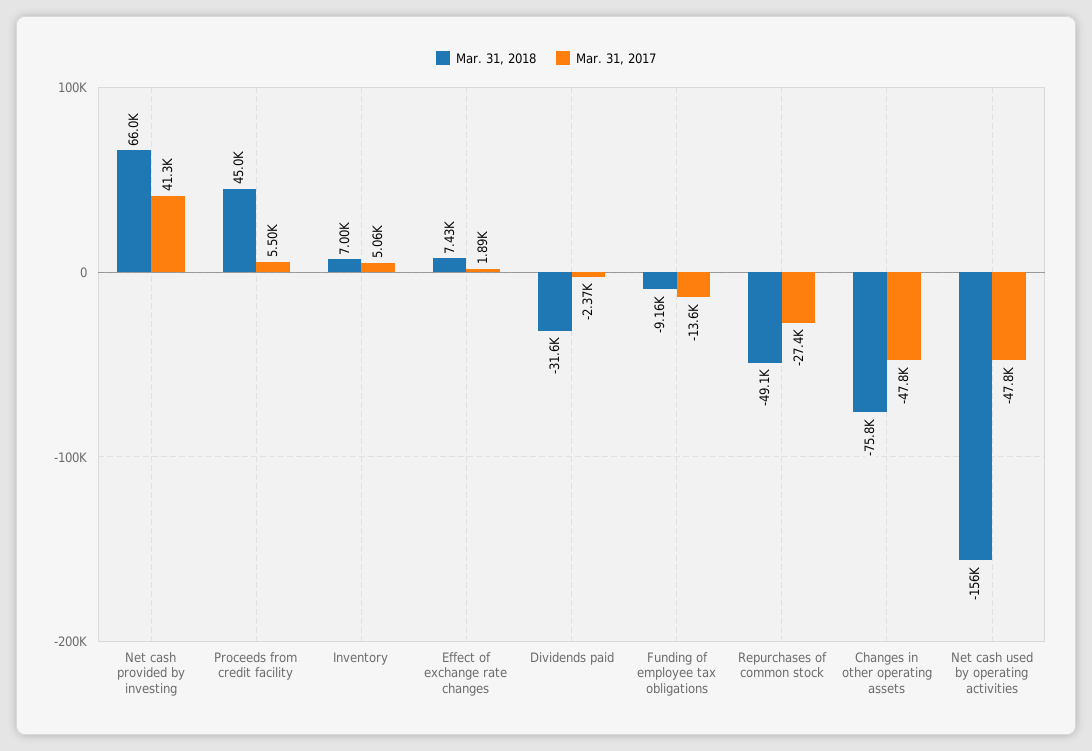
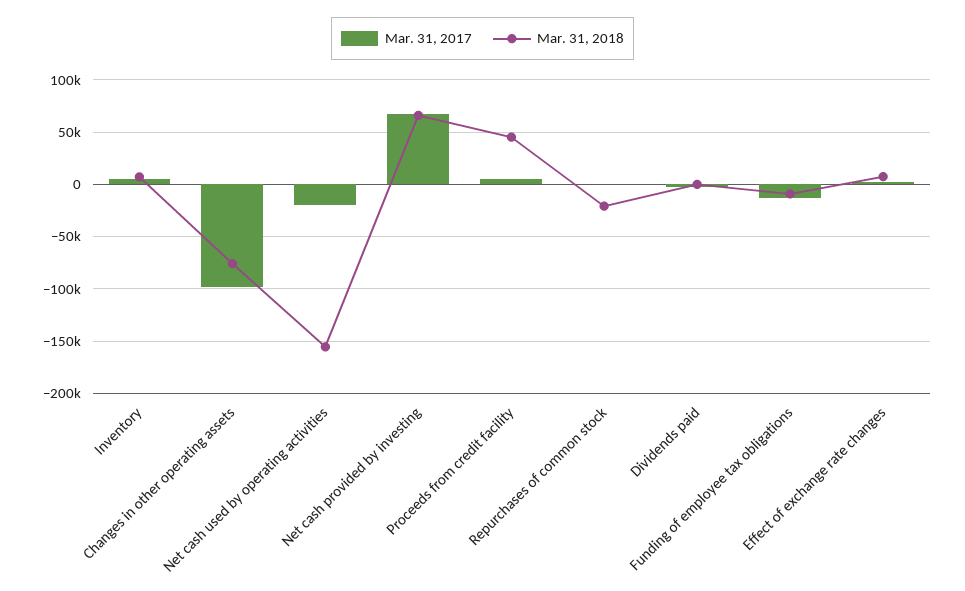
  {
    "Mar. 31, 2018": {
      "Net cash provided by investing": 66000,
      "Proceeds from credit facility": 45000,
      "Inventory": 7000,
      "Effect of exchange rate changes": 7430,
-     "Dividends paid": -31600,
+     "Dividends paid": 0,
      "Funding of employee tax obligations": -9160,
-     "Repurchases of common stock": -49100,
+     "Repurchases of common stock": -20000,
      "Changes in other operating assets": -75800,
      "Net cash used by operating activities": -156000
    },
    "Mar. 31, 2017": {
-     "Net cash provided by investing": 41300,
+     "Net cash provided by investing": 70000,
      "Proceeds from credit facility": 5500,
      "Inventory": 5060,
      "Effect of exchange rate changes": 1890,
      "Dividends paid": -2370,
      "Funding of employee tax obligations": -13600,
-     "Repurchases of common stock": -27400,
+     "Repurchases of common stock": 0,
-     "Changes in other operating assets": -47800,
+     "Changes in other operating assets": -100000,
-     "Net cash used by operating activities": -47800
+     "Net cash used by operating activities": -20000
    }
  }

